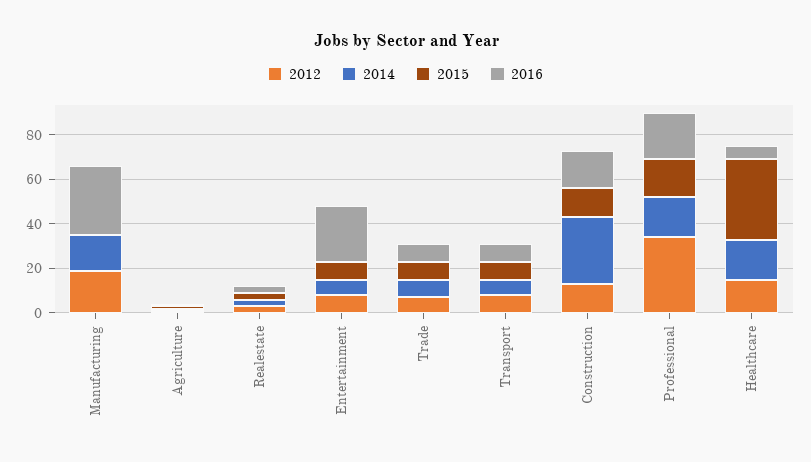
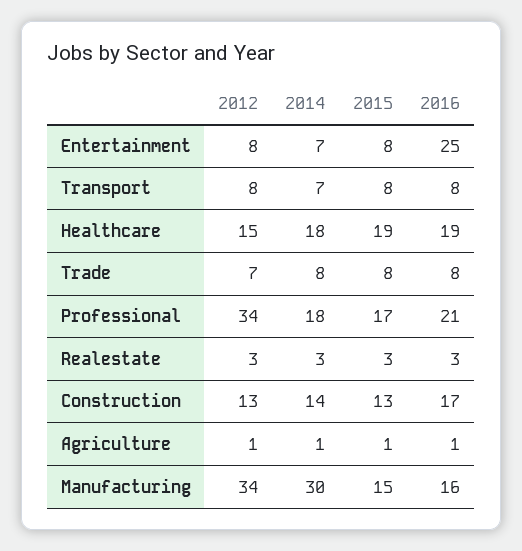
  {
    "2012": {
-     "Manufacturing": 20,
+     "Manufacturing": 34,
      "Agriculture": 1,
      "Realestate": 3,
      "Entertainment": 8,
      "Trade": 7,
      "Transport": 8,
      "Construction": 13,
      "Professional": 34,
      "Healthcare": 15
    },
    "2014": {
-     "Manufacturing": 15,
+     "Manufacturing": 30,
      "Agriculture": 1,
      "Realestate": 3,
      "Entertainment": 7,
      "Trade": 8,
      "Transport": 7,
-     "Construction": 30,
+     "Construction": 14,
      "Professional": 18,
      "Healthcare": 18
    },
    "2015": {
-     "Manufacturing": 0,
+     "Manufacturing": 15,
      "Agriculture": 1,
      "Realestate": 3,
      "Entertainment": 8,
      "Trade": 8,
      "Transport": 8,
      "Construction": 13,
      "Professional": 17,
-     "Healthcare": 35
+     "Healthcare": 19
    },
    "2016": {
-     "Manufacturing": 30,
+     "Manufacturing": 16,
      "Agriculture": 1,
      "Realestate": 3,
      "Entertainment": 25,
      "Trade": 8,
      "Transport": 8,
      "Construction": 17,
      "Professional": 21,
-     "Healthcare": 5
+     "Healthcare": 19
    }
  }

